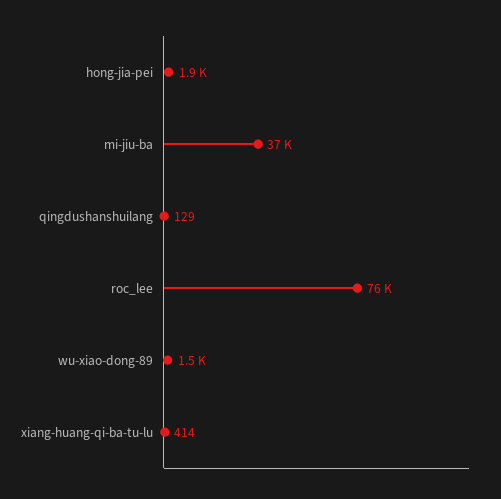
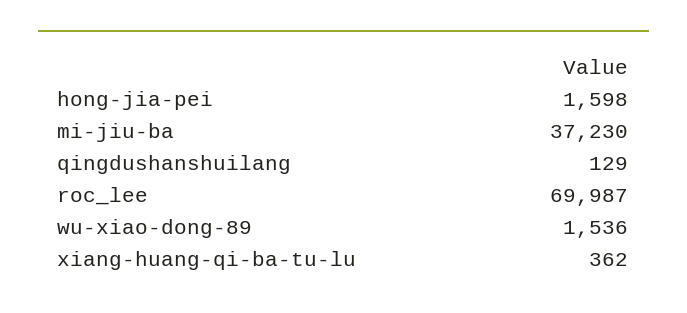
  {
-   "hong-jia-pei": 1900,
+   "hong-jia-pei": 1598,
    "mi-jiu-ba": 37230,
    "qingdushanshuilang": 129,
-   "roc_lee": 76000,
+   "roc_lee": 69987,
    "wu-xiao-dong-89": 1536,
-   "xiang-huang-qi-ba-tu-lu": 414
+   "xiang-huang-qi-ba-tu-lu": 362
  }

